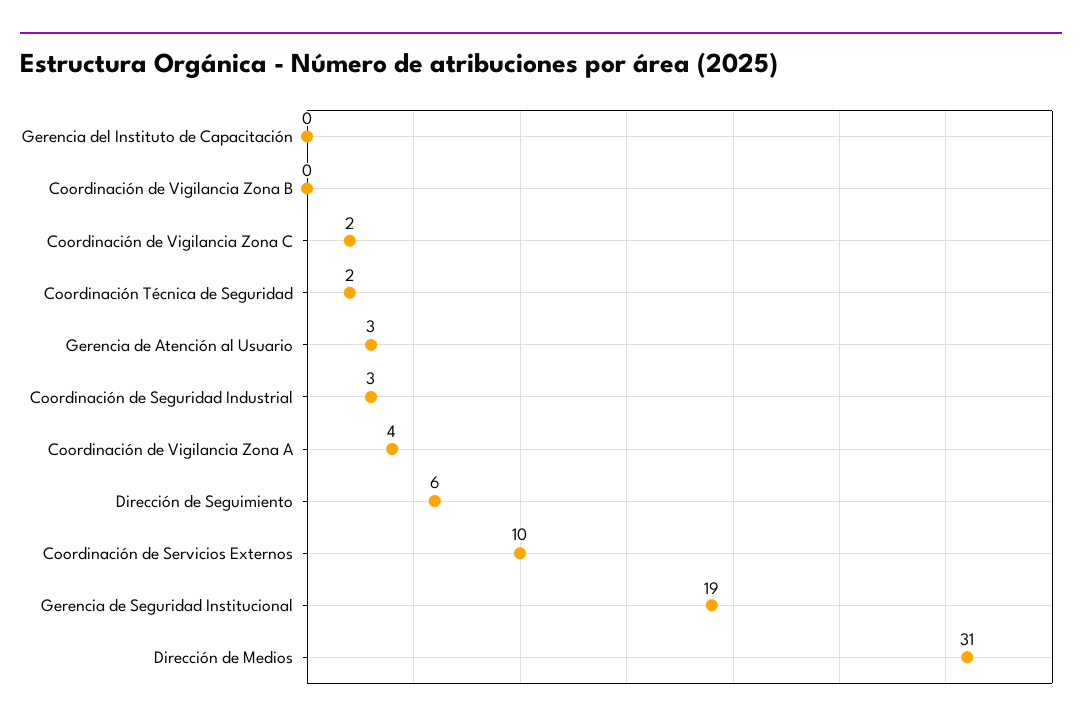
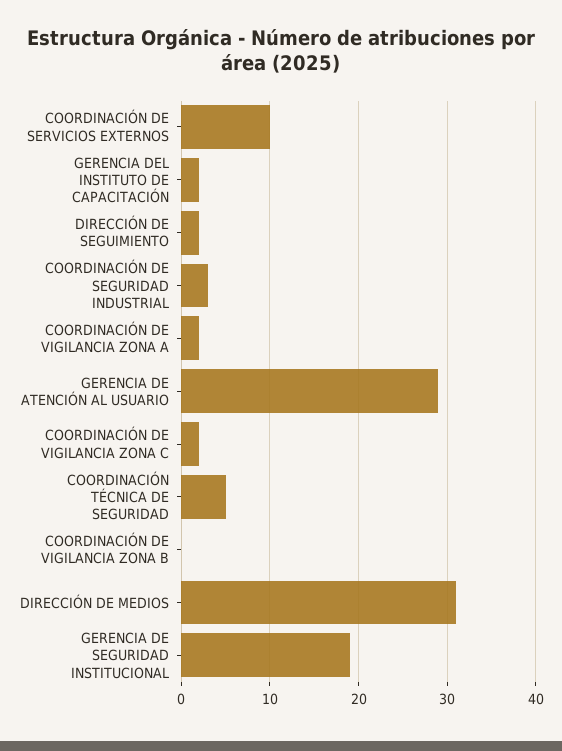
  {
-   "Gerencia del Instituto de Capacitación": 0,
+   "Gerencia del Instituto de Capacitación": 2,
    "Coordinación de Vigilancia Zona B": 0,
    "Coordinación de Vigilancia Zona C": 2,
-   "Coordinación Técnica de Seguridad": 2,
+   "Coordinación Técnica de Seguridad": 5,
-   "Gerencia de Atención al Usuario": 3,
+   "Gerencia de Atención al Usuario": 29,
    "Coordinación de Seguridad Industrial": 3,
-   "Coordinación de Vigilancia Zona A": 4,
+   "Coordinación de Vigilancia Zona A": 2,
-   "Dirección de Seguimiento": 6,
+   "Dirección de Seguimiento": 2,
    "Coordinación de Servicios Externos": 10,
    "Gerencia de Seguridad Institucional": 19,
    "Dirección de Medios": 31
  }

